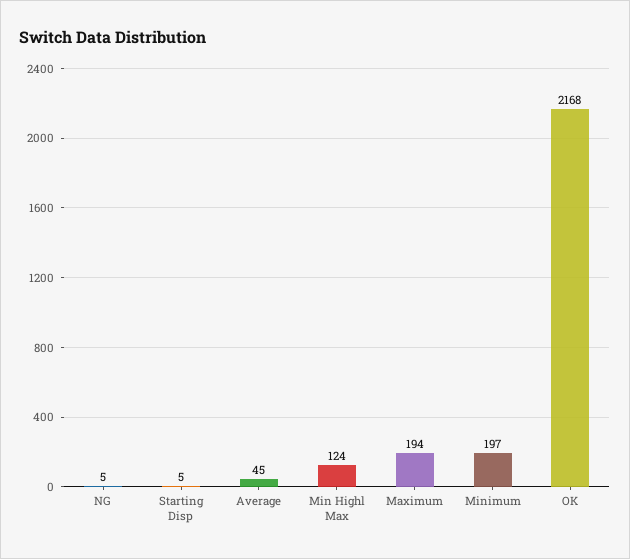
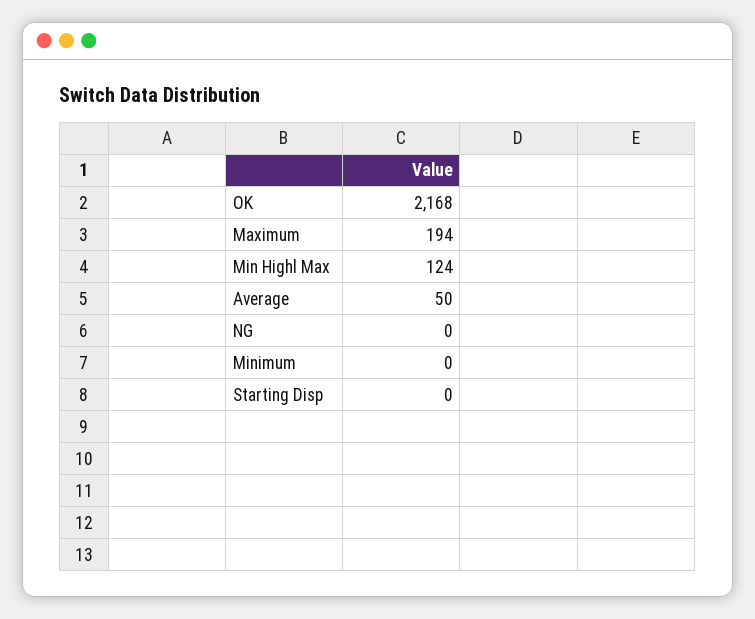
  {
-   "NG": 5,
+   "NG": 0,
-   "Starting Disp": 5,
+   "Starting Disp": 0,
-   "Average": 45,
+   "Average": 50,
    "Min Highl Max": 124,
    "Maximum": 194,
-   "Minimum": 197,
+   "Minimum": 0,
    "OK": 2168
  }

